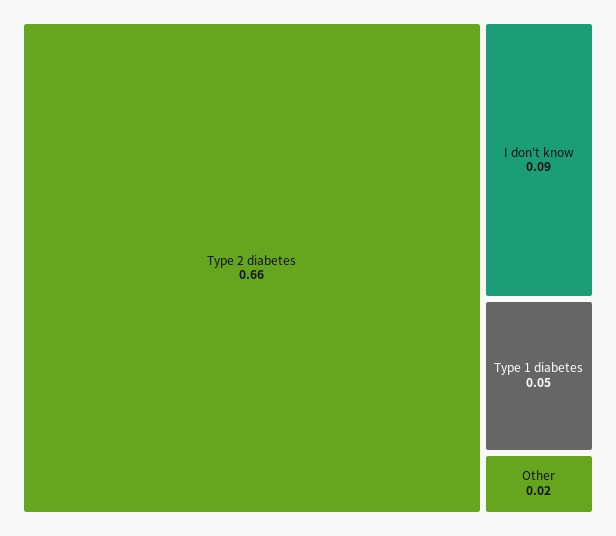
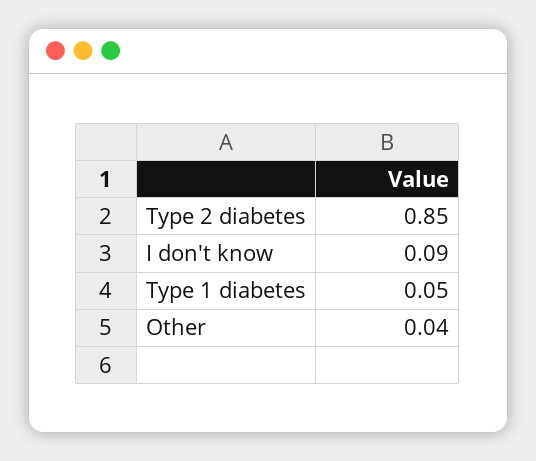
  {
-   "Type 2 diabetes": 0.66,
+   "Type 2 diabetes": 0.85,
    "I don't know": 0.09,
    "Type 1 diabetes": 0.05,
-   "Other": 0.02
+   "Other": 0.04
  }

